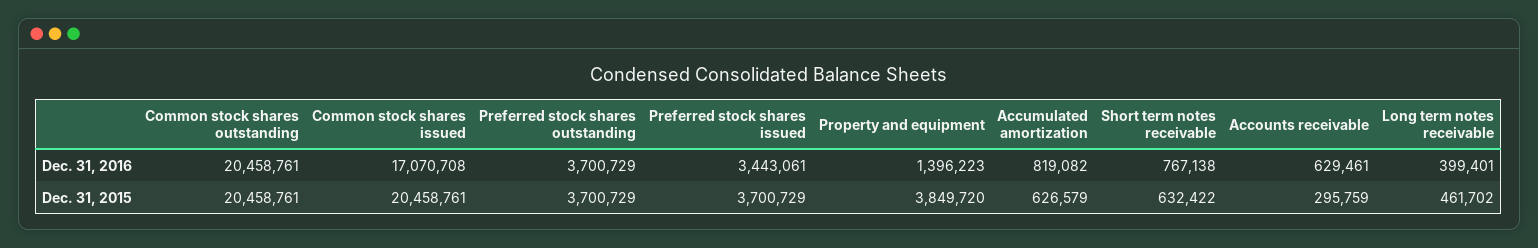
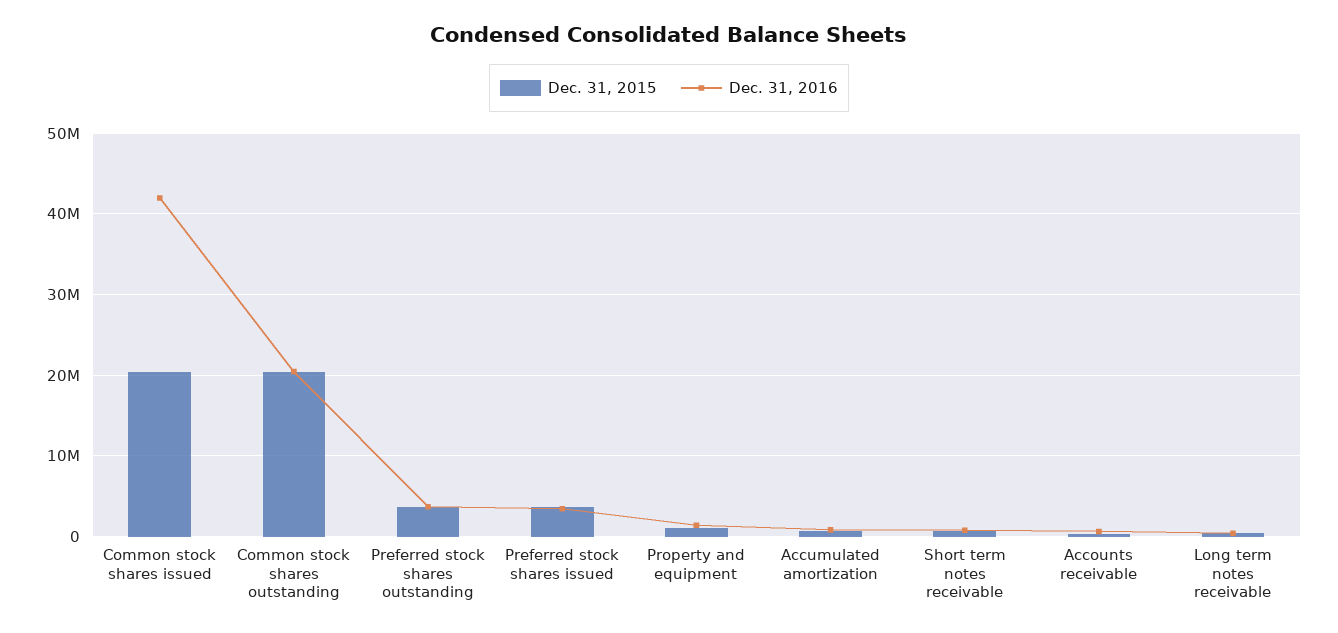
  {
    "Dec. 31, 2016": {
      "Common stock shares outstanding": 20458761,
-     "Common stock shares issued": 17070708,
+     "Common stock shares issued": 42000000,
      "Preferred stock shares outstanding": 3700729,
      "Preferred stock shares issued": 3443061,
      "Property and equipment": 1396223,
      "Accumulated amortization": 819082,
      "Short term notes receivable": 767138,
      "Accounts receivable": 629461,
      "Long term notes receivable": 399401
    },
    "Dec. 31, 2015": {
      "Common stock shares outstanding": 20458761,
      "Common stock shares issued": 20458761,
      "Preferred stock shares outstanding": 3700729,
      "Preferred stock shares issued": 3700729,
-     "Property and equipment": 3849720,
+     "Property and equipment": 1000000,
      "Accumulated amortization": 626579,
      "Short term notes receivable": 632422,
      "Accounts receivable": 295759,
      "Long term notes receivable": 461702
    }
  }

